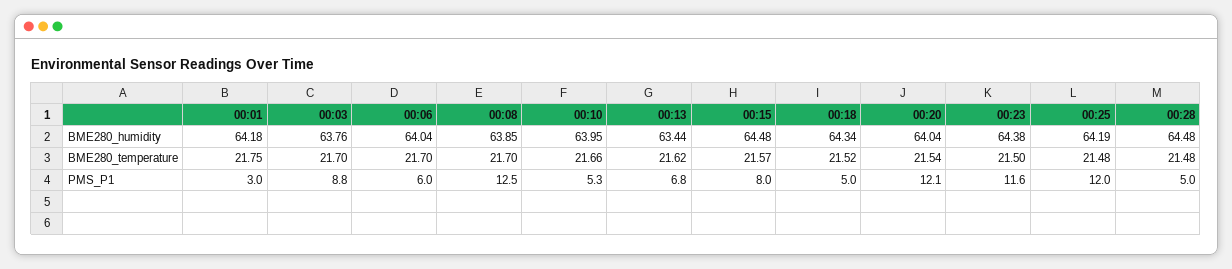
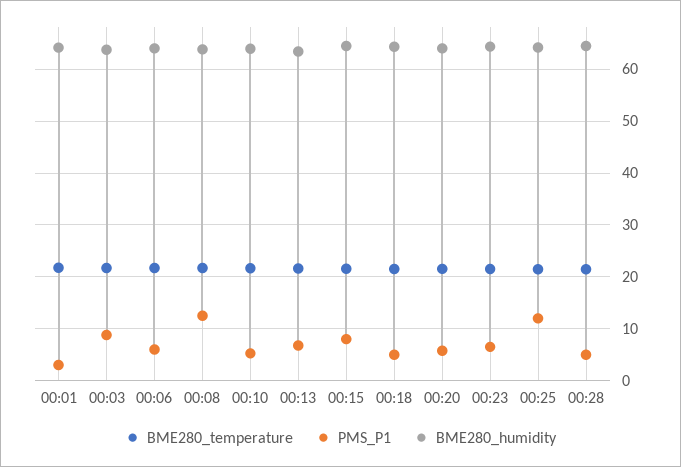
  {
    "BME280_humidity": {
      "00:01": 64.18,
      "00:03": 63.76,
      "00:06": 64.04,
      "00:08": 63.85,
      "00:10": 63.95,
      "00:13": 63.44,
      "00:15": 64.48,
      "00:18": 64.34,
      "00:20": 64.04,
      "00:23": 64.38,
      "00:25": 64.19,
      "00:28": 64.48
    },
    "BME280_temperature": {
      "00:01": 21.75,
      "00:03": 21.7,
      "00:06": 21.7,
      "00:08": 21.7,
      "00:10": 21.66,
      "00:13": 21.62,
      "00:15": 21.57,
      "00:18": 21.52,
      "00:20": 21.54,
      "00:23": 21.5,
      "00:25": 21.48,
      "00:28": 21.48
    },
    "PMS_P1": {
      "00:01": 3,
      "00:03": 8.8,
      "00:06": 6,
      "00:08": 12.5,
      "00:10": 5.3,
      "00:13": 6.8,
      "00:15": 8,
      "00:18": 5,
-     "00:20": 12.1,
+     "00:20": 6,
-     "00:23": 11.6,
+     "00:23": 6,
      "00:25": 12,
      "00:28": 5
    }
  }

